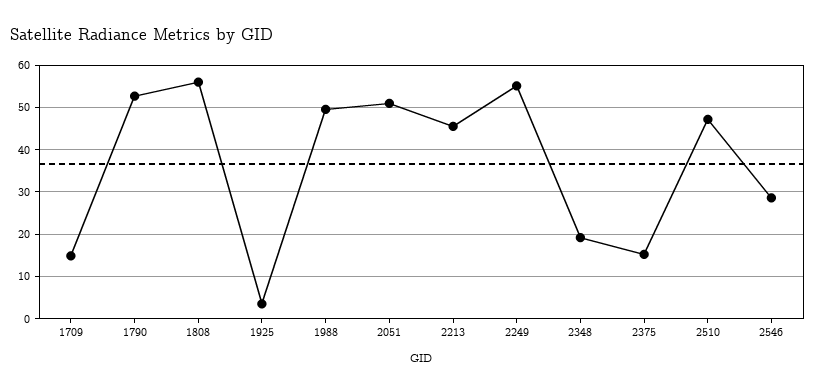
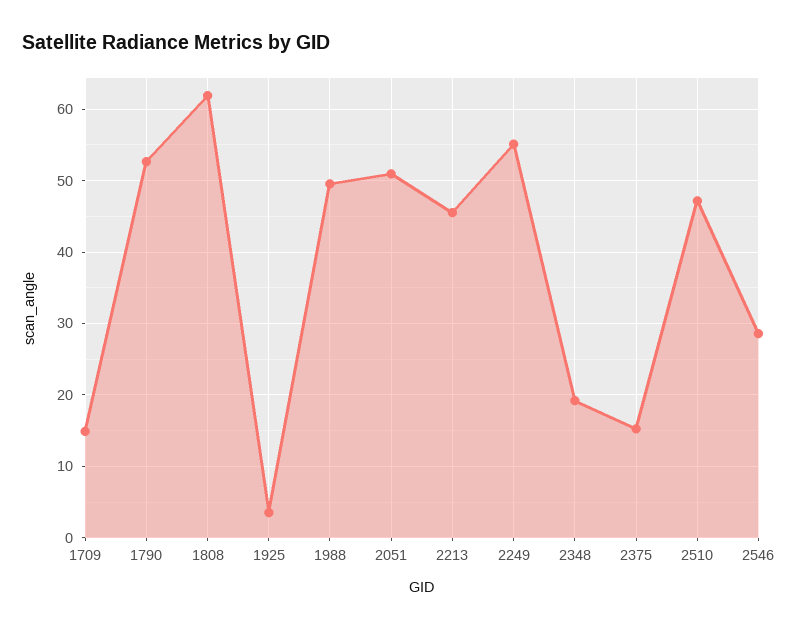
  {
    "1709": 15,
    "1790": 53,
-   "1808": 56,
+   "1808": 62,
    "1925": 4,
    "1988": 50,
    "2051": 51,
    "2213": 46,
    "2249": 55,
    "2348": 19,
    "2375": 15,
    "2510": 47,
    "2546": 29
  }

